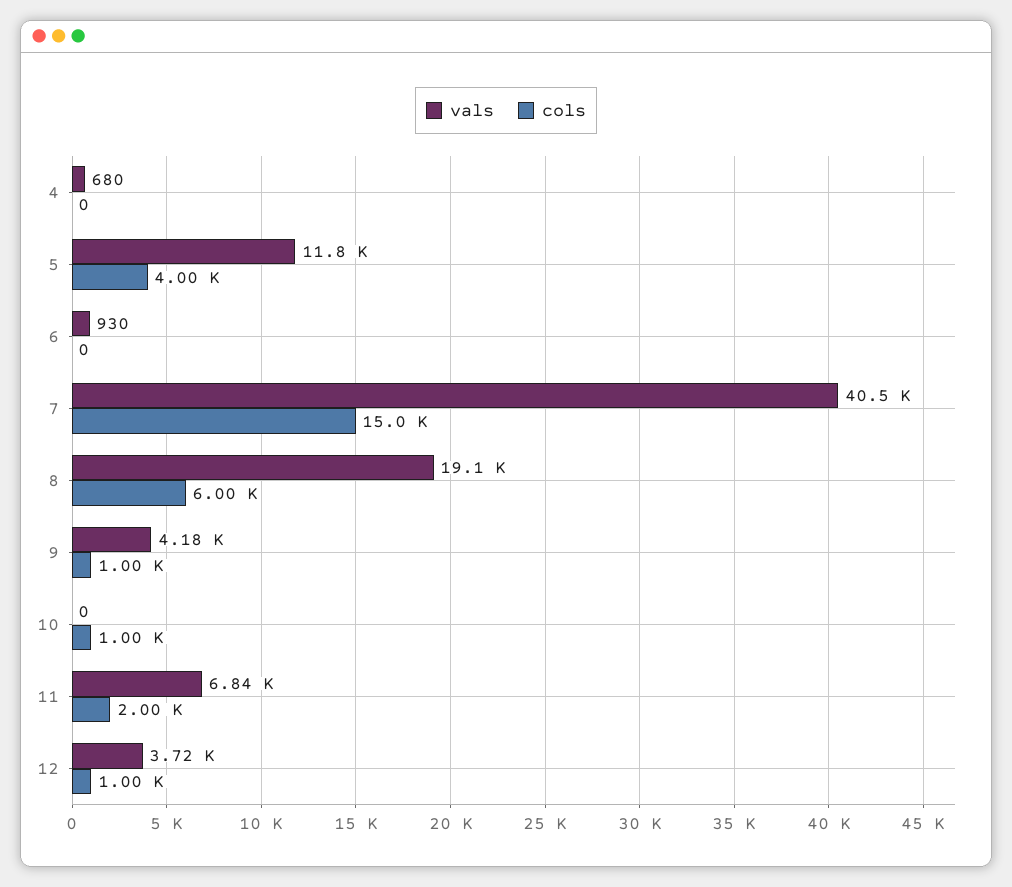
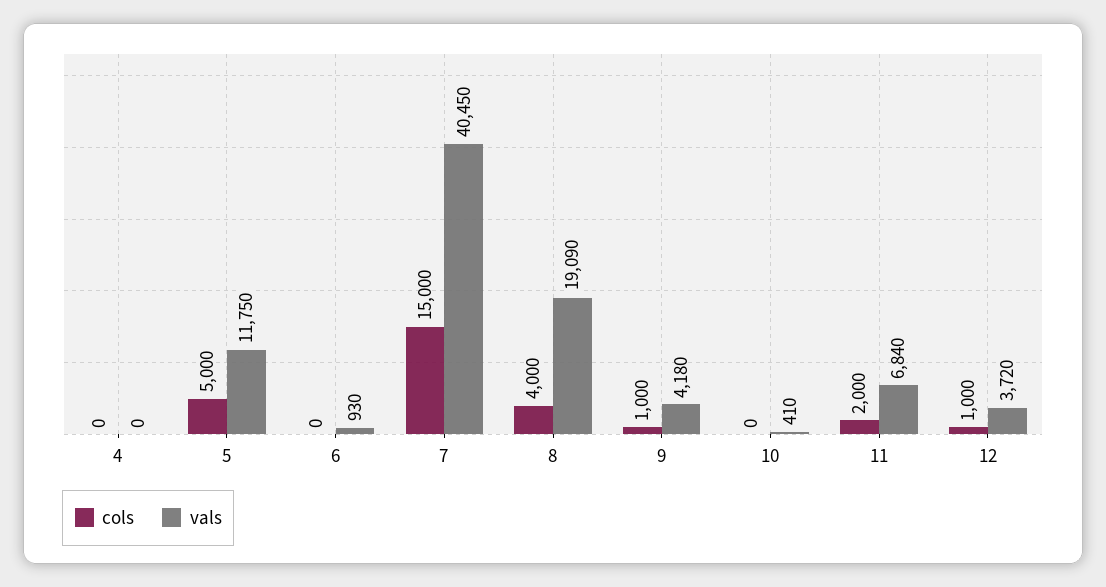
  {
    "vals": {
-     "4": 680,
+     "4": 0,
      "5": 11750,
      "6": 930,
      "7": 40450,
      "8": 19090,
      "9": 4180,
-     "10": 0,
+     "10": 410,
      "11": 6840,
      "12": 3720
    },
    "cols": {
      "4": 0,
-     "5": 4000,
+     "5": 5000,
      "6": 0,
      "7": 15000,
-     "8": 6000,
+     "8": 4000,
      "9": 1000,
-     "10": 1000,
+     "10": 0,
      "11": 2000,
      "12": 1000
    }
  }

